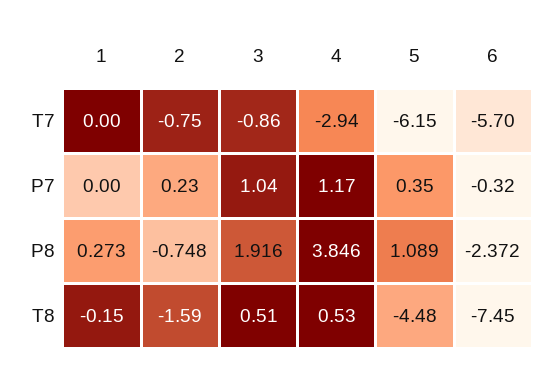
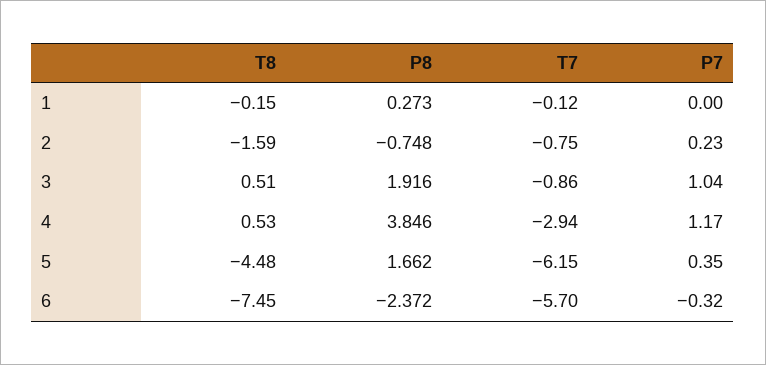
  {
    "1": {
-     "T7": 0,
+     "T7": -0.12,
      "P7": 0,
      "P8": 0.273,
      "T8": -0.15
    },
    "2": {
      "T7": -0.75,
      "P7": 0.23,
      "P8": -0.748,
      "T8": -1.59
    },
    "3": {
      "T7": -0.86,
      "P7": 1.04,
      "P8": 1.916,
      "T8": 0.51
    },
    "4": {
      "T7": -2.94,
      "P7": 1.17,
      "P8": 3.846,
      "T8": 0.53
    },
    "5": {
      "T7": -6.15,
      "P7": 0.35,
-     "P8": 1.089,
+     "P8": 1.662,
      "T8": -4.48
    },
    "6": {
      "T7": -5.7,
      "P7": -0.32,
      "P8": -2.372,
      "T8": -7.45
    }
  }

